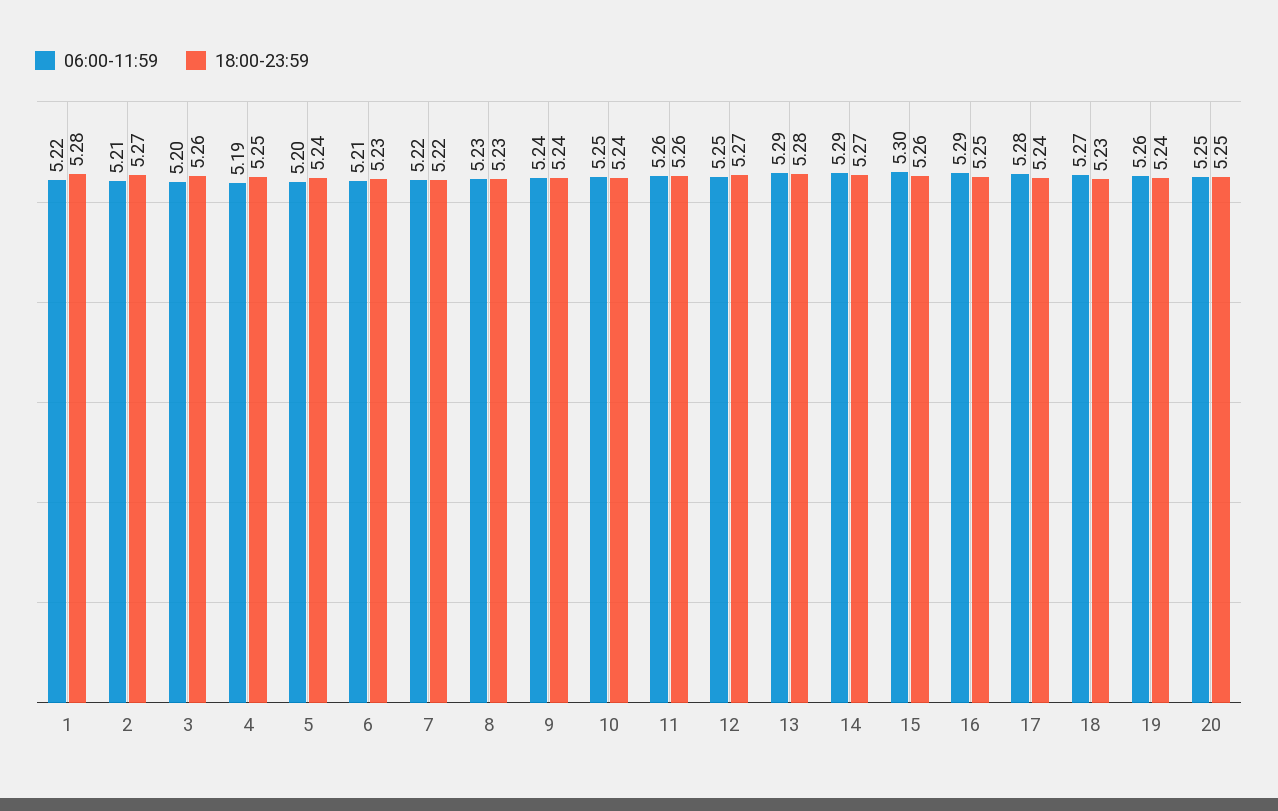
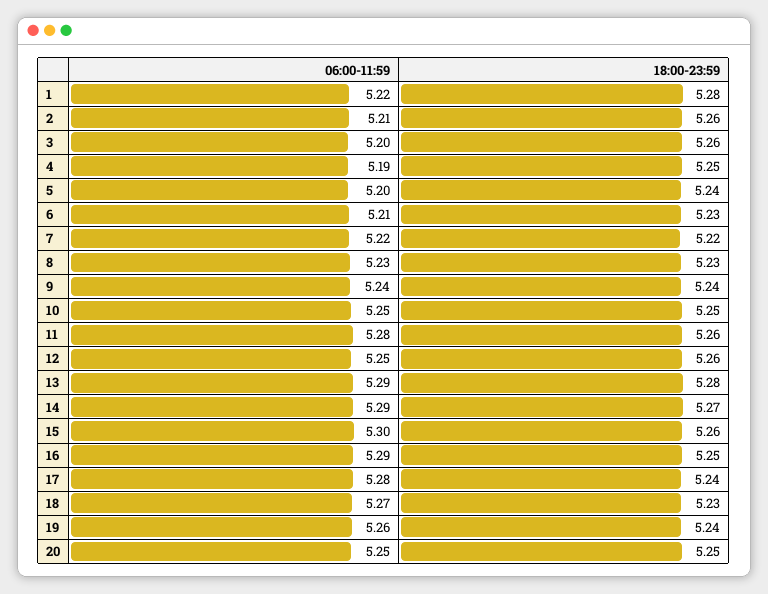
  {
    "06:00-11:59": {
      "1": 5.22,
      "2": 5.21,
      "3": 5.2,
      "4": 5.19,
      "5": 5.2,
      "6": 5.21,
      "7": 5.22,
      "8": 5.23,
      "9": 5.24,
      "10": 5.25,
-     "11": 5.26,
+     "11": 5.28,
      "12": 5.25,
      "13": 5.29,
      "14": 5.29,
      "15": 5.3,
      "16": 5.29,
      "17": 5.28,
      "18": 5.27,
      "19": 5.26,
      "20": 5.25
    },
    "18:00-23:59": {
      "1": 5.28,
-     "2": 5.27,
+     "2": 5.26,
      "3": 5.26,
      "4": 5.25,
      "5": 5.24,
      "6": 5.23,
      "7": 5.22,
      "8": 5.23,
      "9": 5.24,
-     "10": 5.24,
+     "10": 5.25,
      "11": 5.26,
-     "12": 5.27,
+     "12": 5.26,
      "13": 5.28,
      "14": 5.27,
      "15": 5.26,
      "16": 5.25,
      "17": 5.24,
      "18": 5.23,
      "19": 5.24,
      "20": 5.25
    }
  }

